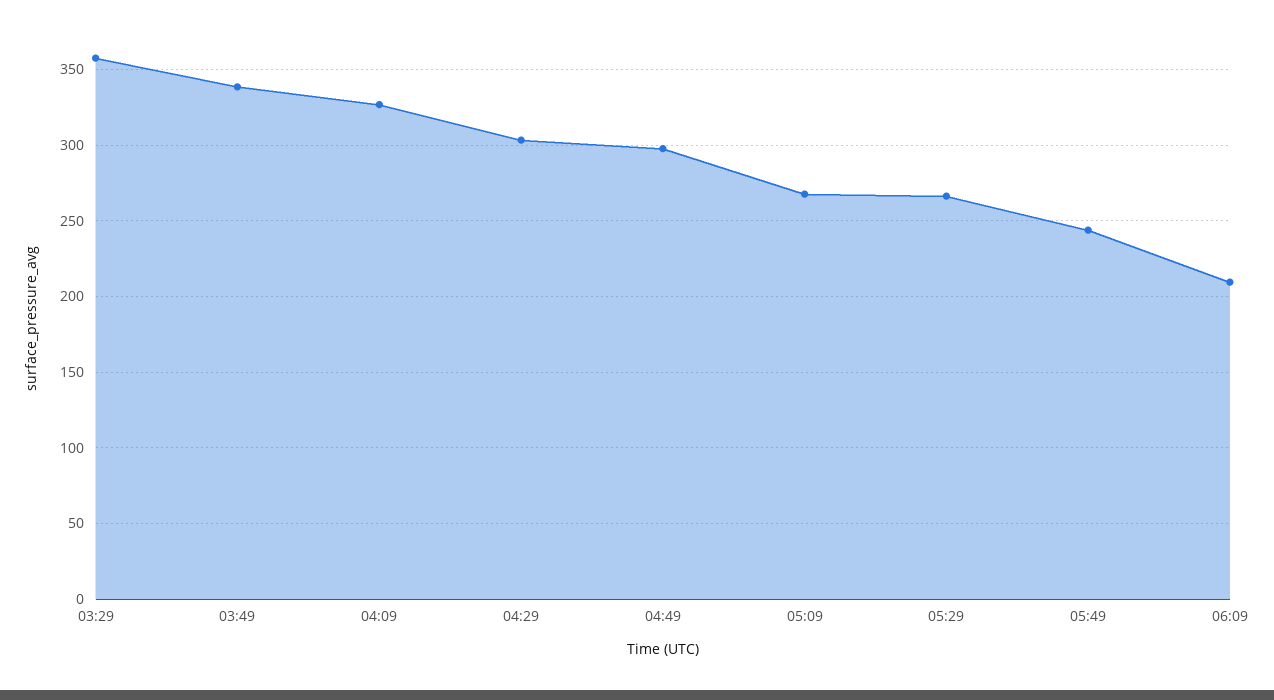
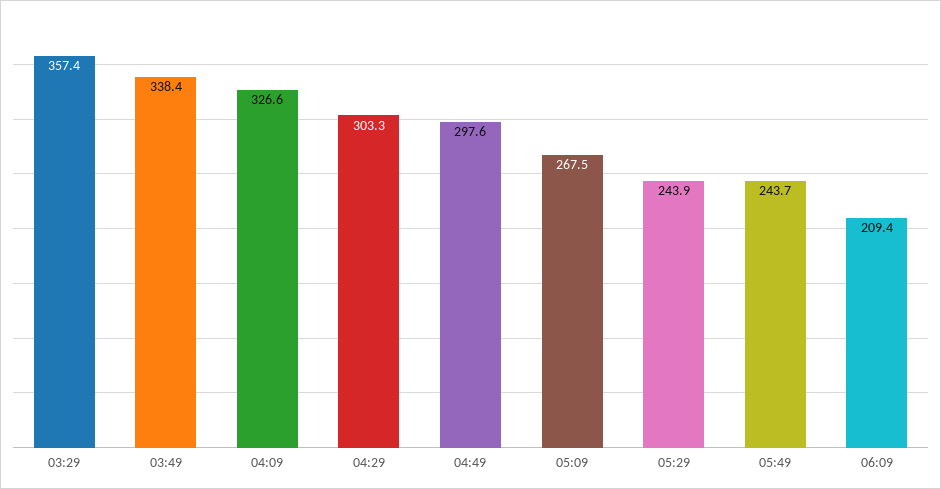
  {
    "03:29": 357.4,
    "03:49": 338.4,
    "04:09": 326.6,
    "04:29": 303.3,
    "04:49": 297.6,
    "05:09": 267.5,
-   "05:29": 265,
+   "05:29": 243.9,
    "05:49": 243.7,
    "06:09": 209.4
  }

